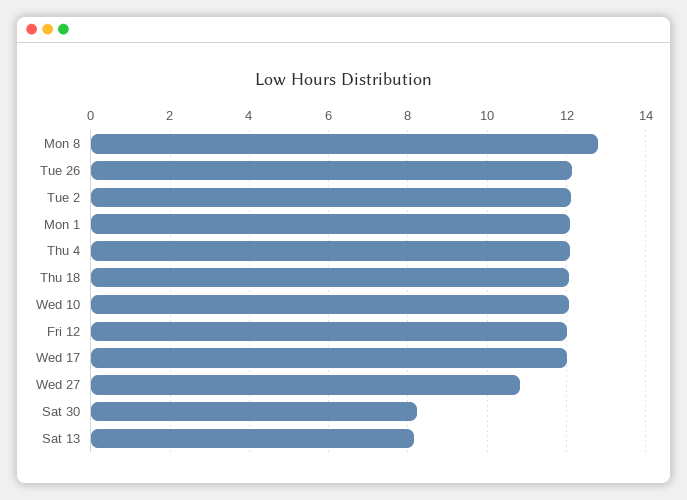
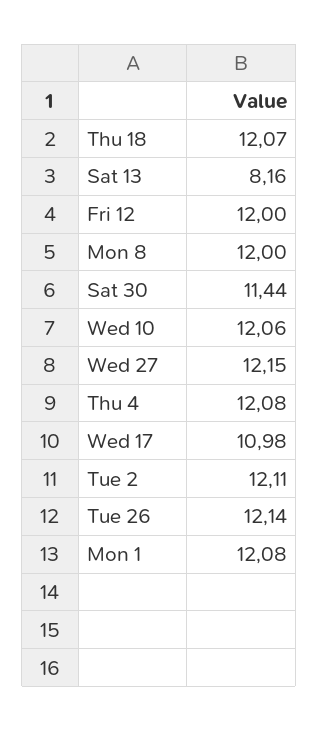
  {
-   "Mon 8": 12.8,
+   "Mon 8": 12,
    "Tue 26": 12.14,
    "Tue 2": 12.11,
    "Mon 1": 12.08,
    "Thu 4": 12.08,
    "Thu 18": 12.07,
    "Wed 10": 12.06,
    "Fri 12": 12,
-   "Wed 17": 12,
+   "Wed 17": 10.98,
-   "Wed 27": 10.8,
+   "Wed 27": 12.15,
-   "Sat 30": 8.2,
+   "Sat 30": 11.44,
    "Sat 13": 8.16
  }

